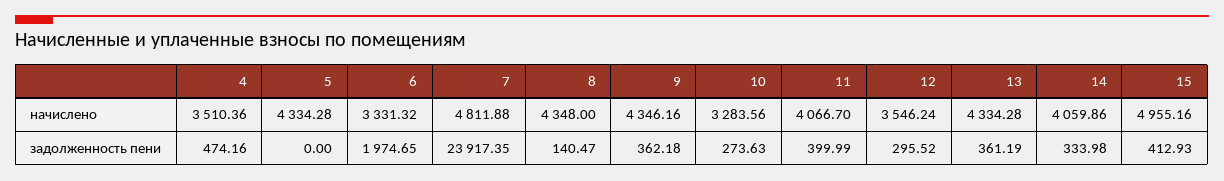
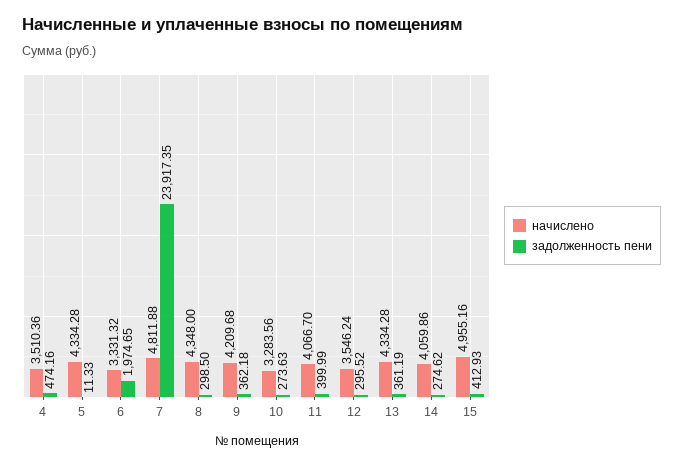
  {
    "начислено": {
      "4": 3510.36,
      "5": 4334.28,
      "6": 3331.32,
      "7": 4811.88,
      "8": 4348,
-     "9": 4346.16,
+     "9": 4209.68,
      "10": 3283.56,
      "11": 4066.7,
      "12": 3546.24,
      "13": 4334.28,
      "14": 4059.86,
      "15": 4955.16
    },
    "задолженность пени": {
      "4": 474.16,
-     "5": 0,
+     "5": 11.33,
      "6": 1974.65,
      "7": 23917.35,
-     "8": 140.47,
+     "8": 298.5,
      "9": 362.18,
      "10": 273.63,
      "11": 399.99,
      "12": 295.52,
      "13": 361.19,
-     "14": 333.98,
+     "14": 274.62,
      "15": 412.93
    }
  }

